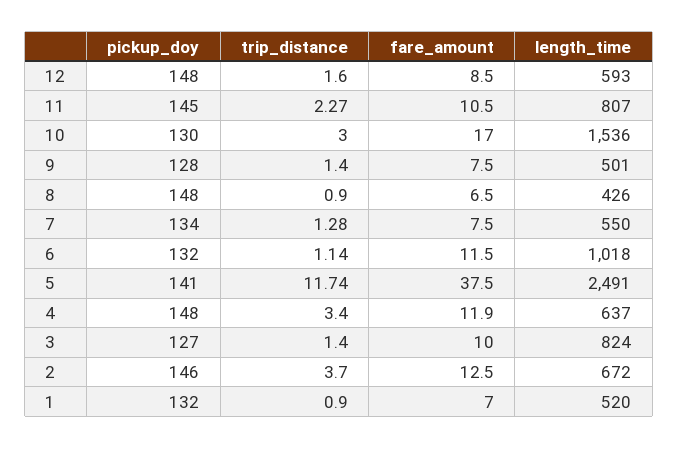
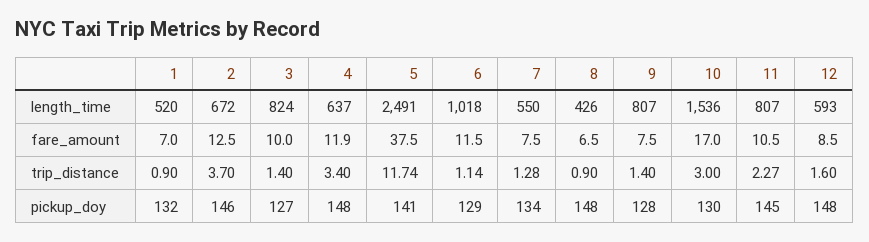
  {
    "pickup_doy": {
      "12": 148,
      "11": 145,
      "10": 130,
      "9": 128,
      "8": 148,
      "7": 134,
-     "6": 132,
+     "6": 129,
      "5": 141,
      "4": 148,
      "3": 127,
      "2": 146,
      "1": 132
    },
    "trip_distance": {
      "12": 1.6,
      "11": 2.27,
      "10": 3,
      "9": 1.4,
      "8": 0.9,
      "7": 1.28,
      "6": 1.14,
      "5": 11.74,
      "4": 3.4,
      "3": 1.4,
      "2": 3.7,
      "1": 0.9
    },
    "fare_amount": {
      "12": 8.5,
      "11": 10.5,
      "10": 17,
      "9": 7.5,
      "8": 6.5,
      "7": 7.5,
      "6": 11.5,
      "5": 37.5,
      "4": 11.9,
      "3": 10,
      "2": 12.5,
      "1": 7
    },
    "length_time": {
      "12": 593,
      "11": 807,
      "10": 1536,
-     "9": 501,
+     "9": 807,
      "8": 426,
      "7": 550,
      "6": 1018,
      "5": 2491,
      "4": 637,
      "3": 824,
      "2": 672,
      "1": 520
    }
  }

